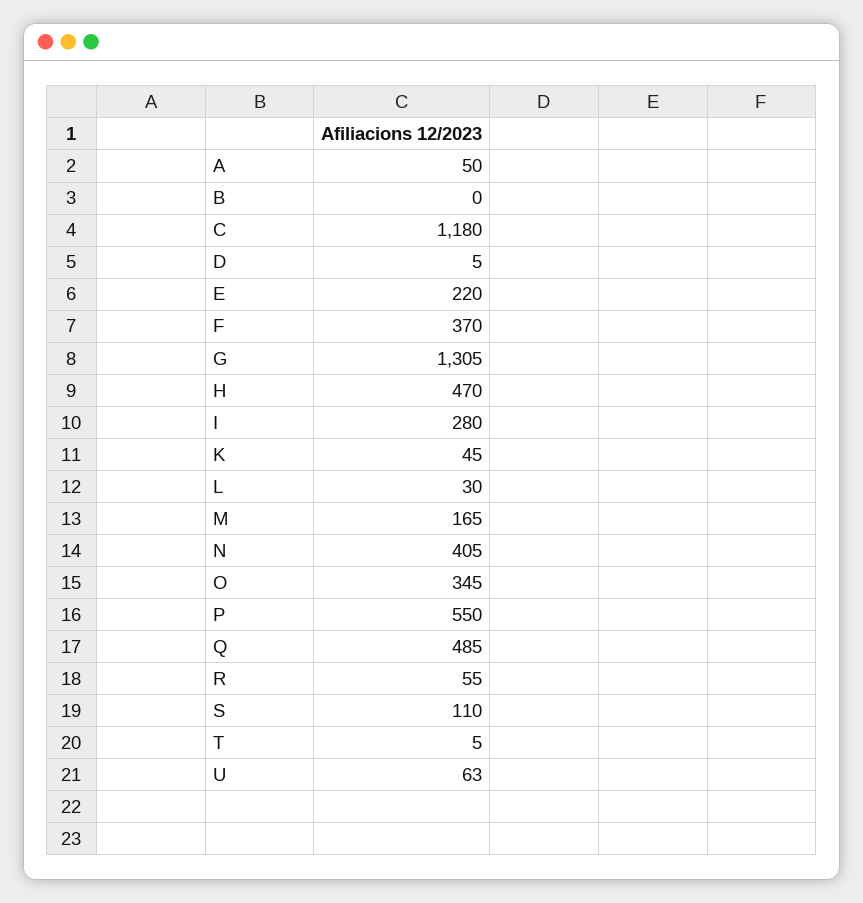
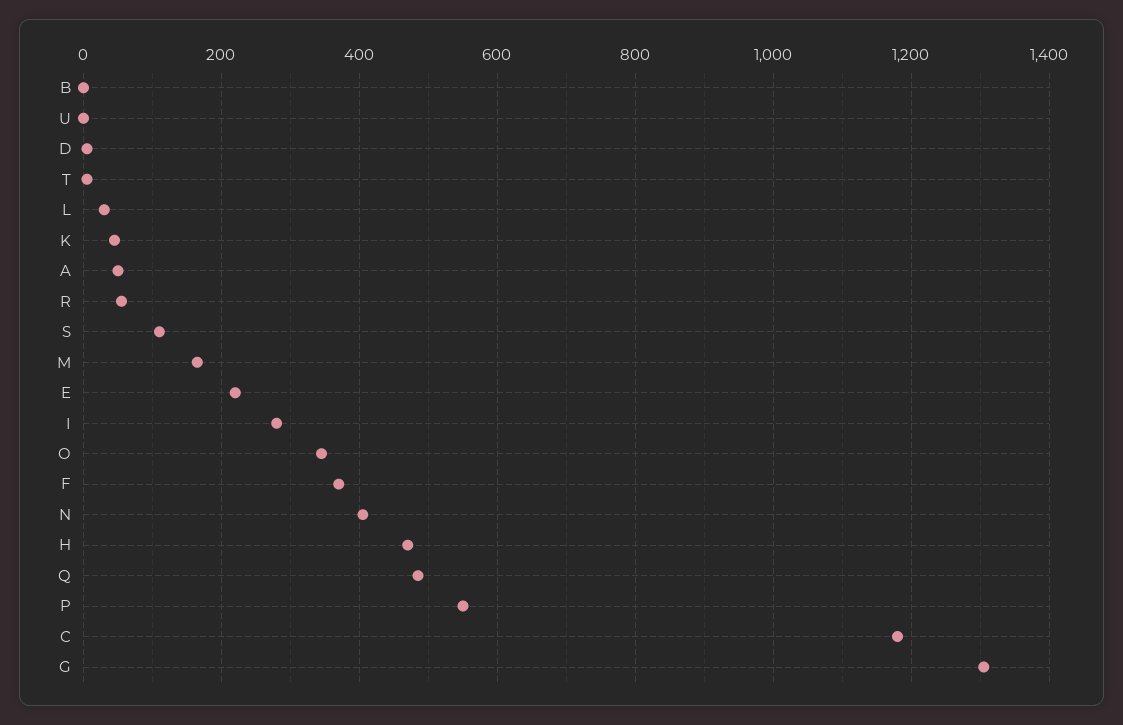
  {
    "A": 50,
    "B": 0,
    "C": 1180,
    "D": 5,
    "E": 220,
    "F": 370,
    "G": 1305,
    "H": 470,
    "I": 280,
    "K": 45,
    "L": 30,
    "M": 165,
    "N": 405,
    "O": 345,
    "P": 550,
    "Q": 485,
    "R": 55,
    "S": 110,
    "T": 5,
-   "U": 63
+   "U": 0
  }

